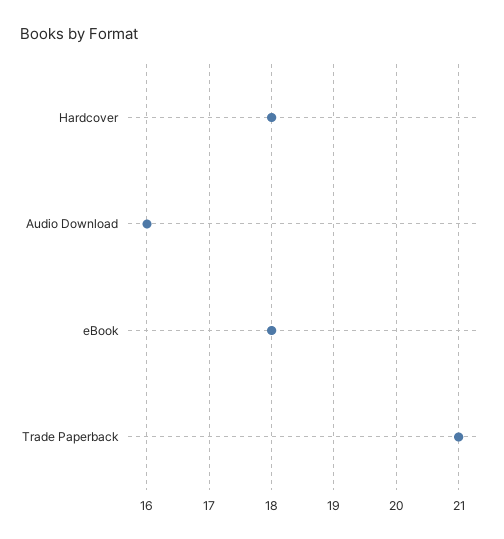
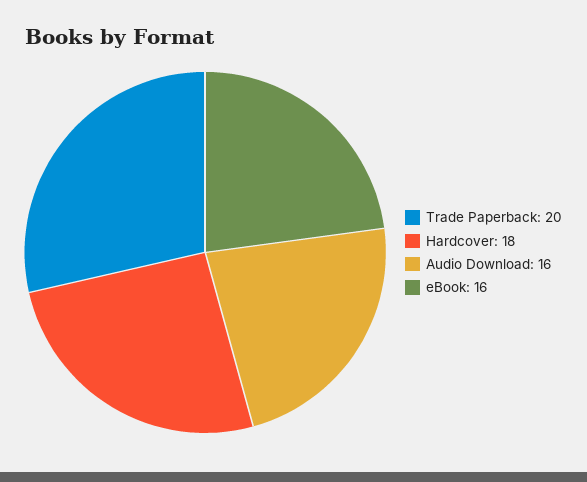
  {
    "Hardcover": 18,
    "Audio Download": 16,
-   "eBook": 18,
+   "eBook": 16,
-   "Trade Paperback": 21
+   "Trade Paperback": 20
  }

